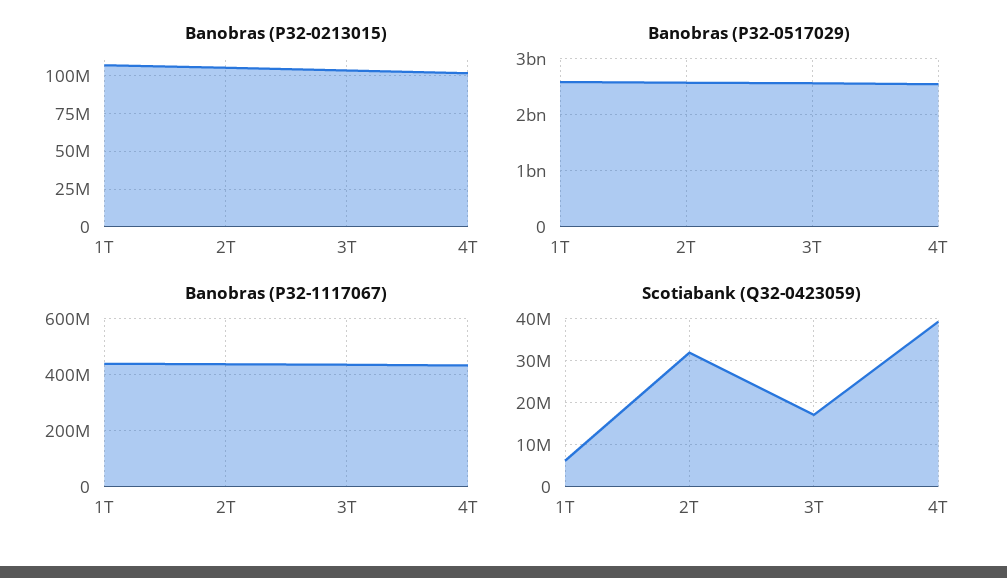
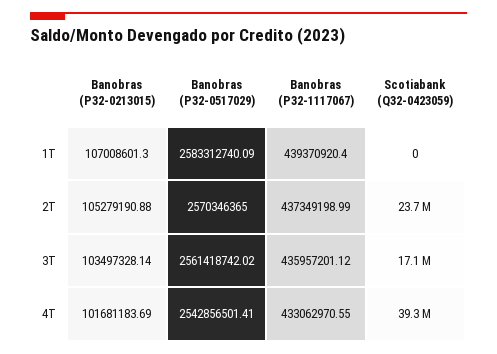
  {
    "Banobras (P32-0213015)": {
      "1T": 107008601.3,
      "2T": 105279190.88,
      "3T": 103497328.14,
      "4T": 101681183.69
    },
    "Banobras (P32-0517029)": {
      "1T": 2583312740.09,
      "2T": 2570346365,
      "3T": 2561418742.02,
      "4T": 2542856501.41
    },
    "Banobras (P32-1117067)": {
      "1T": 439370920.4,
      "2T": 437349198.99,
      "3T": 435957201.12,
      "4T": 433062970.55
    },
    "Scotiabank (Q32-0423059)": {
-     "1T": 6000000,
+     "1T": 0,
-     "2T": 32000000,
+     "2T": 23700000,
      "3T": 17100000,
      "4T": 39300000
    }
  }

